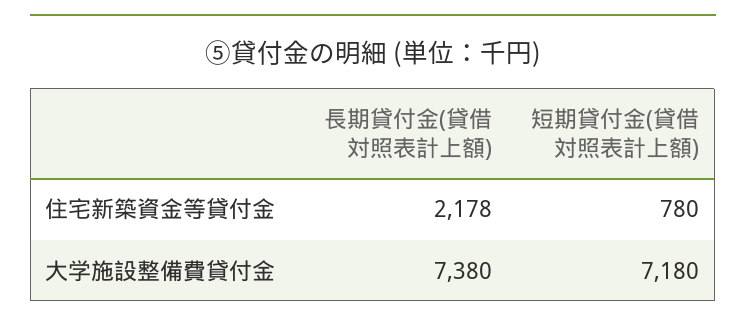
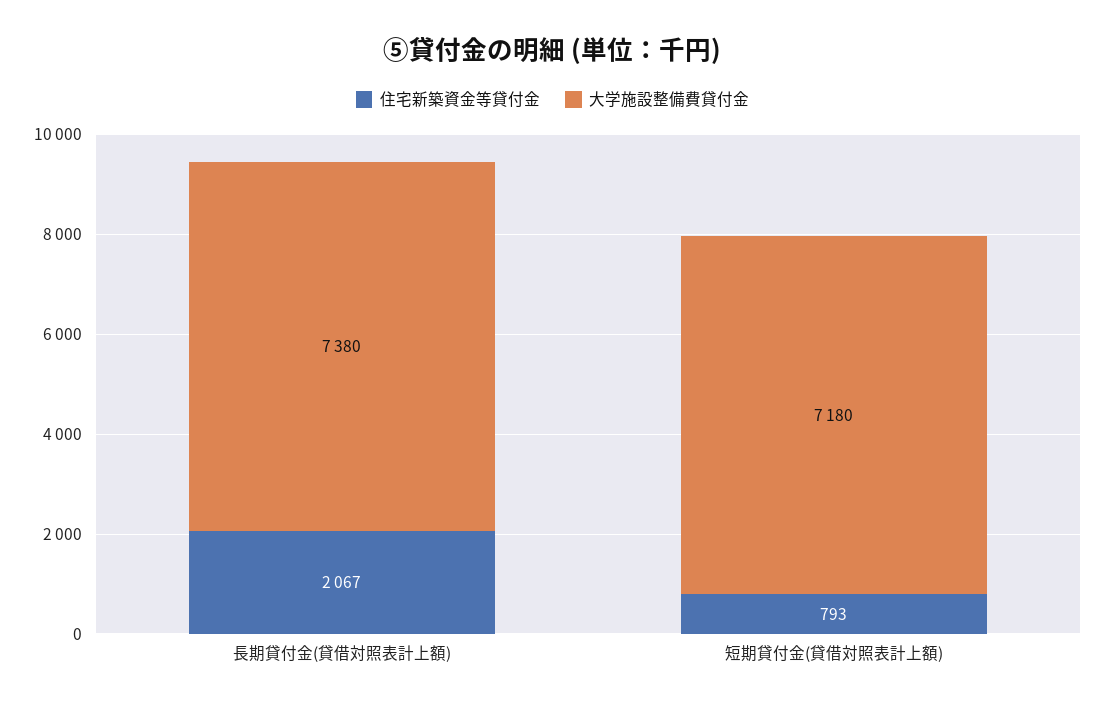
  {
    "住宅新築資金等貸付金": {
-     "長期貸付金(貸借対照表計上額)": 2178,
+     "長期貸付金(貸借対照表計上額)": 2067,
-     "短期貸付金(貸借対照表計上額)": 780
+     "短期貸付金(貸借対照表計上額)": 793
    },
    "大学施設整備費貸付金": {
      "長期貸付金(貸借対照表計上額)": 7380,
      "短期貸付金(貸借対照表計上額)": 7180
    }
  }

